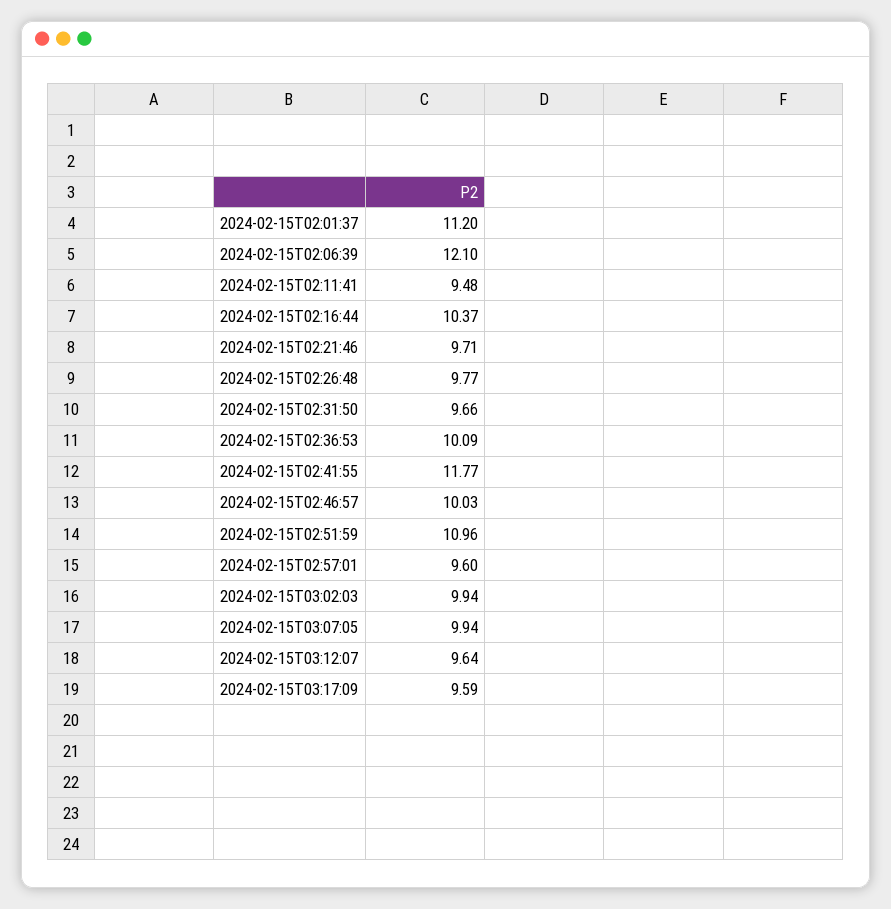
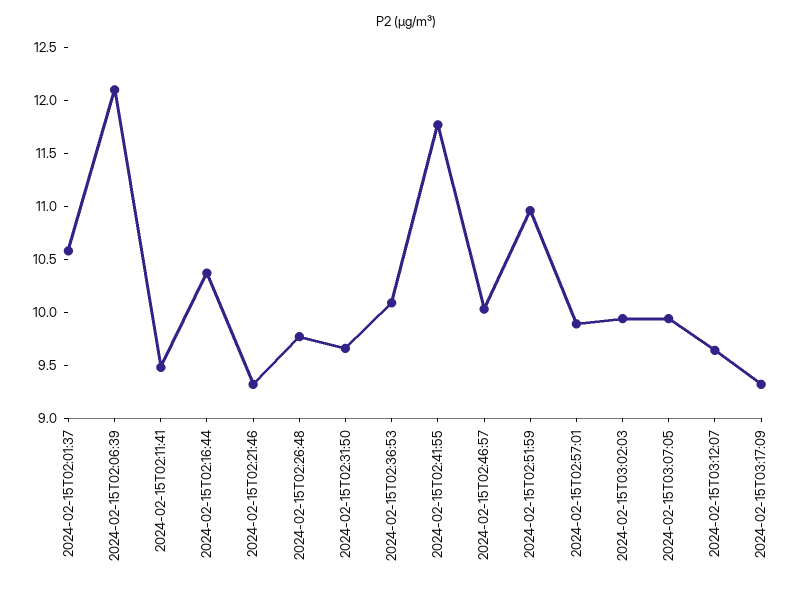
  {
-   "2024-02-15T02:01:37": 11.2,
+   "2024-02-15T02:01:37": 10.6,
    "2024-02-15T02:06:39": 12.1,
    "2024-02-15T02:11:41": 9.48,
    "2024-02-15T02:16:44": 10.37,
-   "2024-02-15T02:21:46": 9.71,
+   "2024-02-15T02:21:46": 9.3,
    "2024-02-15T02:26:48": 9.77,
    "2024-02-15T02:31:50": 9.66,
    "2024-02-15T02:36:53": 10.09,
    "2024-02-15T02:41:55": 11.77,
    "2024-02-15T02:46:57": 10.03,
    "2024-02-15T02:51:59": 10.96,
-   "2024-02-15T02:57:01": 9.6,
+   "2024-02-15T02:57:01": 9.9,
    "2024-02-15T03:02:03": 9.94,
    "2024-02-15T03:07:05": 9.94,
    "2024-02-15T03:12:07": 9.64,
-   "2024-02-15T03:17:09": 9.59
+   "2024-02-15T03:17:09": 9.3
  }

